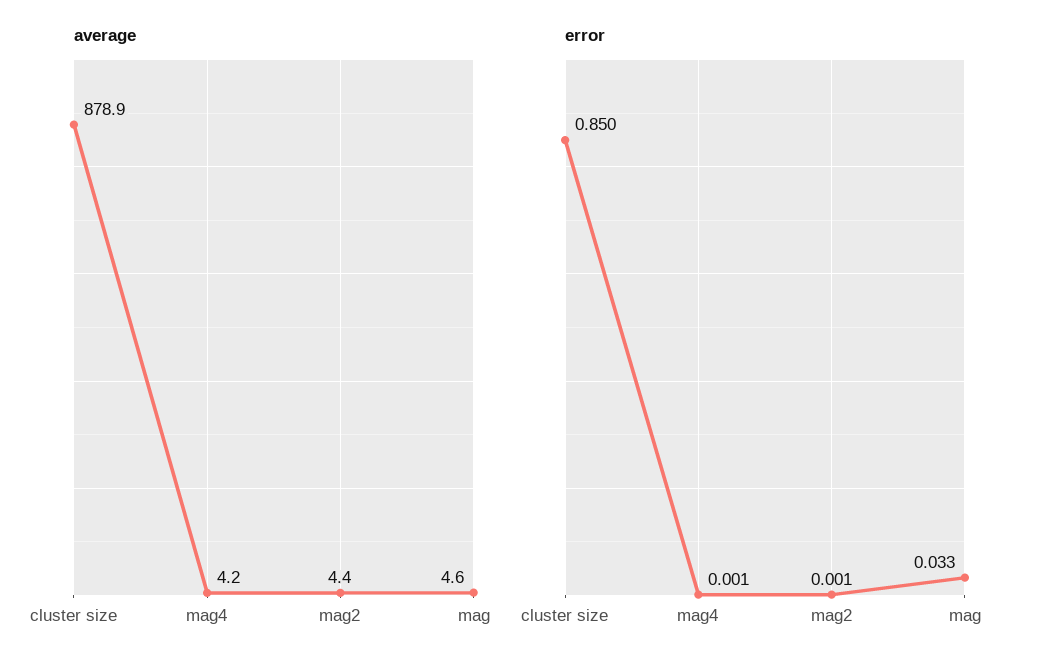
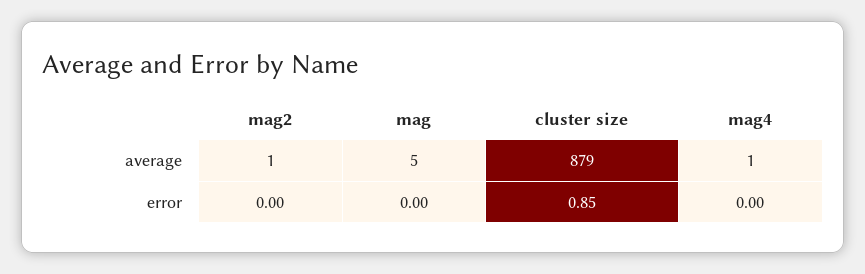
  {
    "average": {
      "cluster size": 878.9,
-     "mag4": 4.2,
+     "mag4": 1,
-     "mag2": 4.4,
+     "mag2": 1,
      "mag": 4.6
    },
    "error": {
      "cluster size": 0.85,
      "mag4": 0.001,
      "mag2": 0.001,
-     "mag": 0.033
+     "mag": 0
    }
  }

